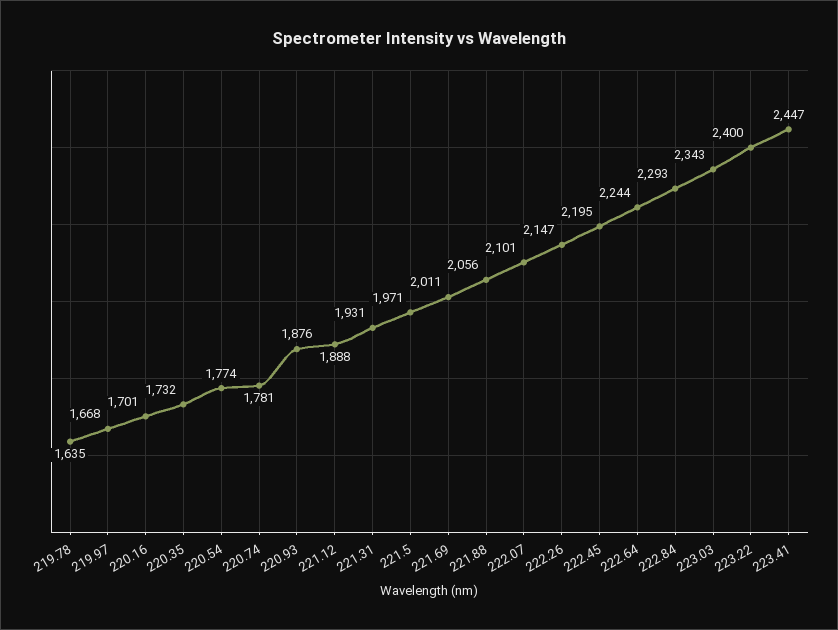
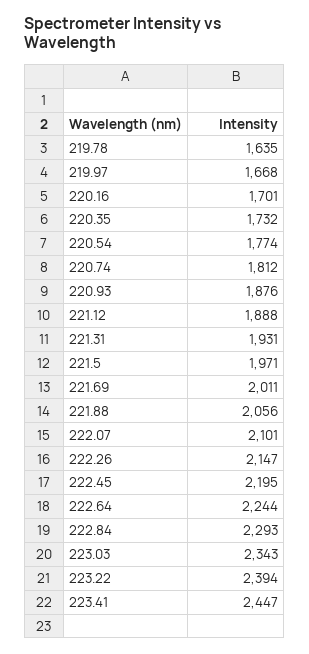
  {
    "219.78": 1635,
    "219.97": 1668,
    "220.16": 1701,
    "220.35": 1732,
    "220.54": 1774,
-   "220.74": 1781,
+   "220.74": 1812,
    "220.93": 1876,
    "221.12": 1888,
    "221.31": 1931,
    "221.5": 1971,
    "221.69": 2011,
    "221.88": 2056,
    "222.07": 2101,
    "222.26": 2147,
    "222.45": 2195,
    "222.64": 2244,
    "222.84": 2293,
    "223.03": 2343,
-   "223.22": 2400,
+   "223.22": 2394,
    "223.41": 2447
  }

